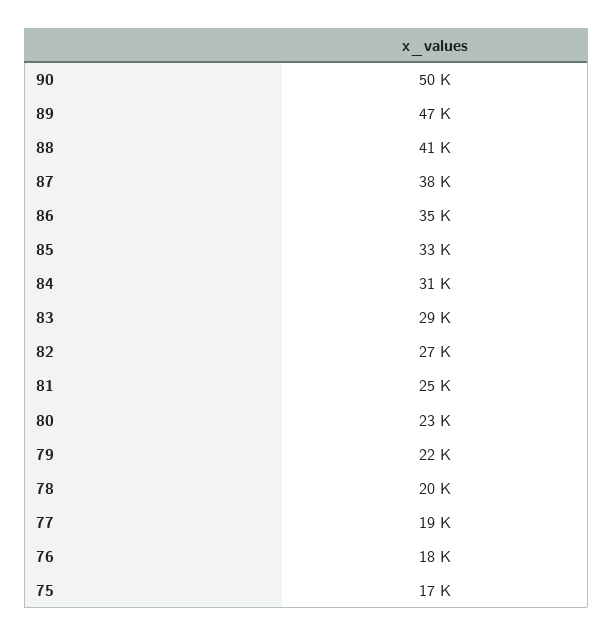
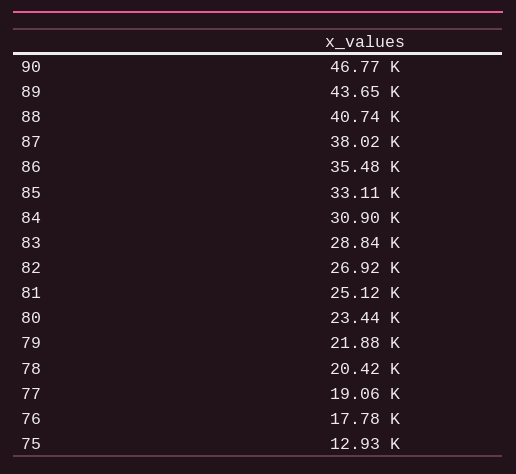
  {
-   "90": 50000,
+   "90": 46770,
-   "89": 47000,
+   "89": 43650,
    "88": 40740,
    "87": 38020,
    "86": 35480,
    "85": 33110,
    "84": 30900,
    "83": 28840,
    "82": 26920,
    "81": 25120,
    "80": 23440,
    "79": 21880,
    "78": 20420,
    "77": 19060,
    "76": 17780,
-   "75": 17000
+   "75": 12930
  }

